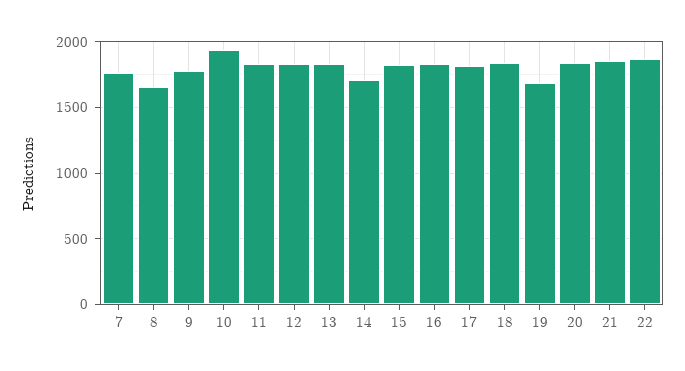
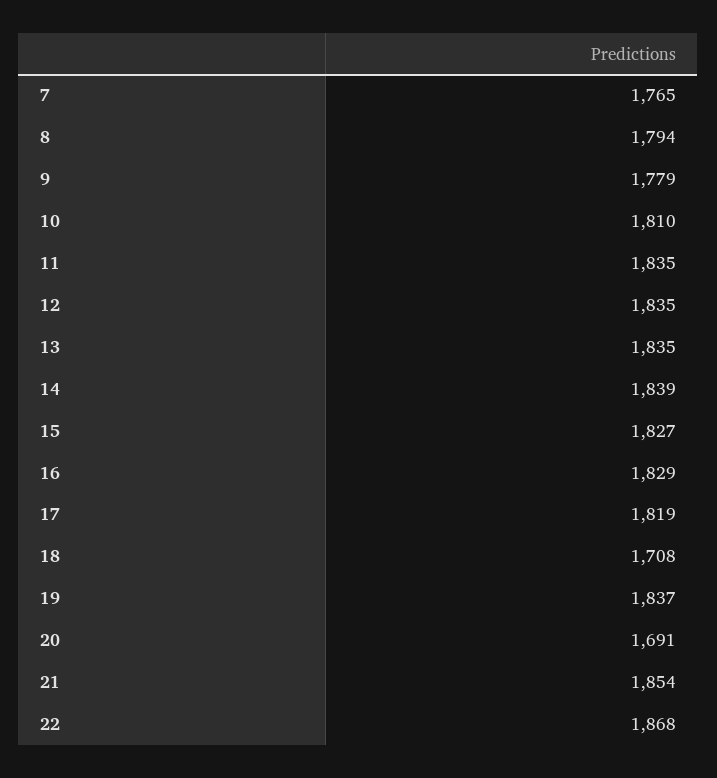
  {
    "7": 1765,
-   "8": 1650,
+   "8": 1794,
    "9": 1779,
-   "10": 1950,
+   "10": 1810,
    "11": 1835,
    "12": 1835,
    "13": 1835,
-   "14": 1700,
+   "14": 1839,
    "15": 1827,
    "16": 1829,
    "17": 1819,
-   "18": 1850,
+   "18": 1708,
-   "19": 1700,
+   "19": 1837,
-   "20": 1850,
+   "20": 1691,
    "21": 1854,
    "22": 1868
  }

